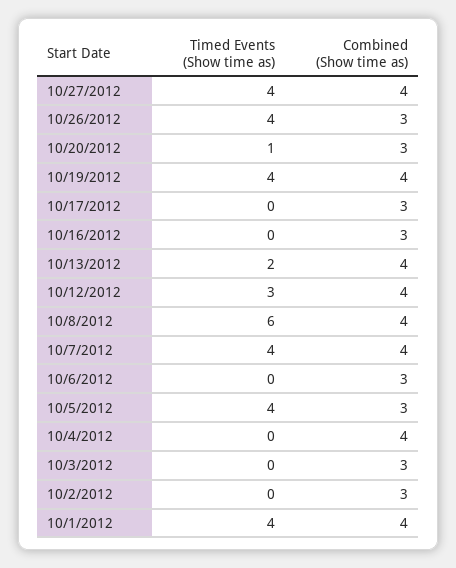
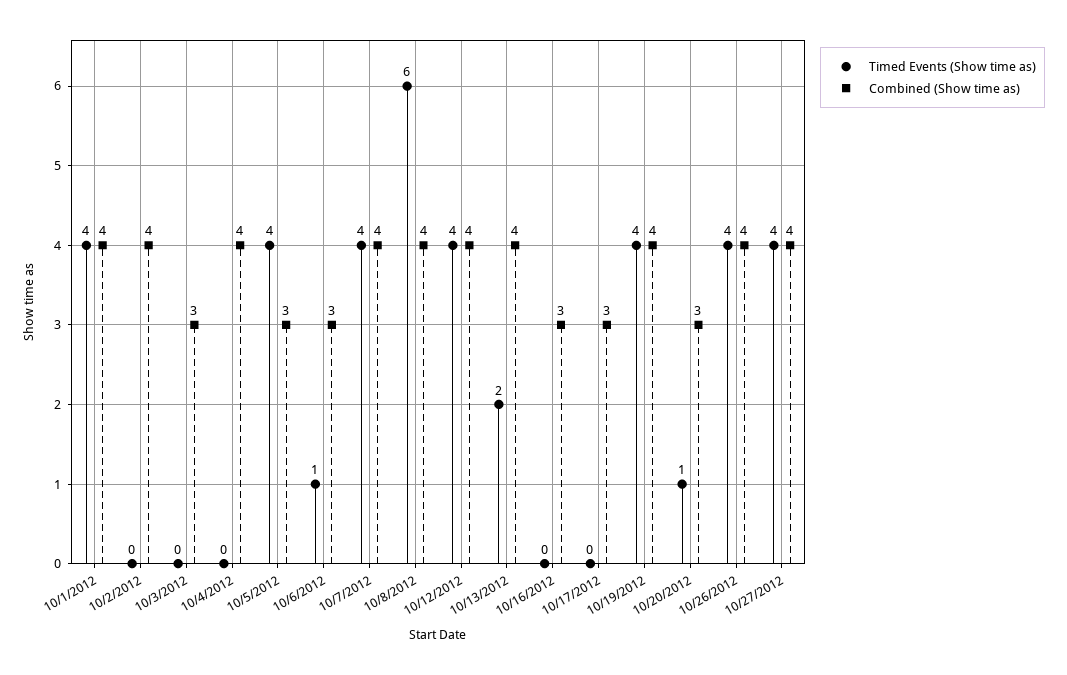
  {
    "Timed Events (Show time as)": {
      "10/27/2012": 4,
      "10/26/2012": 4,
      "10/20/2012": 1,
      "10/19/2012": 4,
      "10/17/2012": 0,
      "10/16/2012": 0,
      "10/13/2012": 2,
-     "10/12/2012": 3,
+     "10/12/2012": 4,
      "10/8/2012": 6,
      "10/7/2012": 4,
-     "10/6/2012": 0,
+     "10/6/2012": 1,
      "10/5/2012": 4,
      "10/4/2012": 0,
      "10/3/2012": 0,
      "10/2/2012": 0,
      "10/1/2012": 4
    },
    "Combined (Show time as)": {
      "10/27/2012": 4,
-     "10/26/2012": 3,
+     "10/26/2012": 4,
      "10/20/2012": 3,
      "10/19/2012": 4,
      "10/17/2012": 3,
      "10/16/2012": 3,
      "10/13/2012": 4,
      "10/12/2012": 4,
      "10/8/2012": 4,
      "10/7/2012": 4,
      "10/6/2012": 3,
      "10/5/2012": 3,
      "10/4/2012": 4,
      "10/3/2012": 3,
-     "10/2/2012": 3,
+     "10/2/2012": 4,
      "10/1/2012": 4
    }
  }

